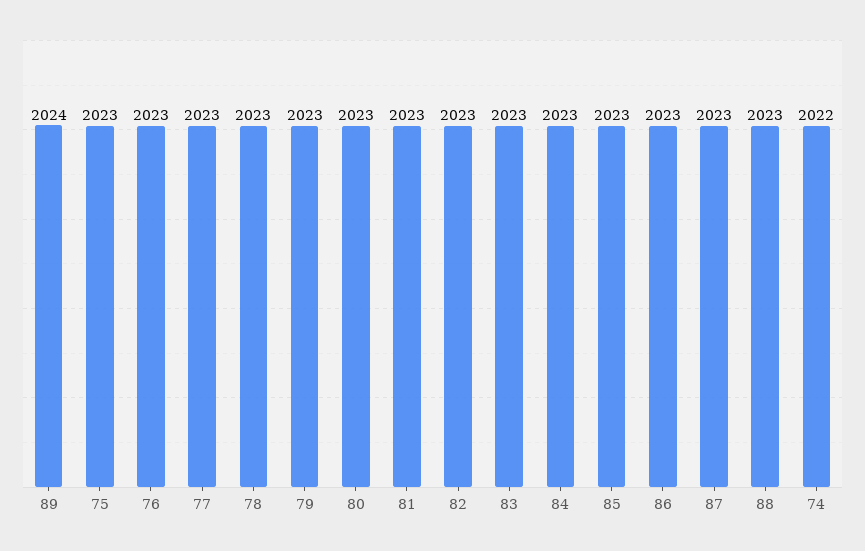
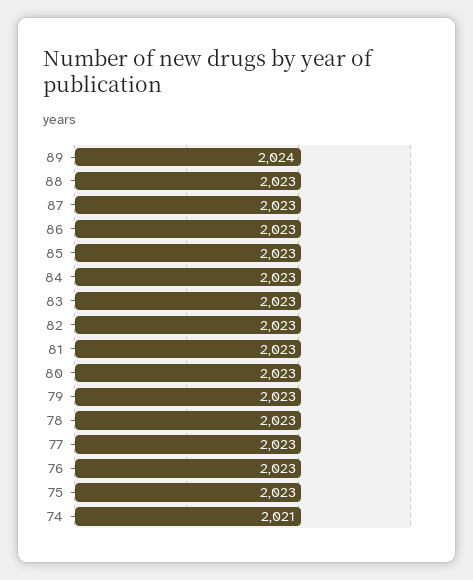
  {
    "89": 2024,
    "75": 2023,
    "76": 2023,
    "77": 2023,
    "78": 2023,
    "79": 2023,
    "80": 2023,
    "81": 2023,
    "82": 2023,
    "83": 2023,
    "84": 2023,
    "85": 2023,
    "86": 2023,
    "87": 2023,
    "88": 2023,
-   "74": 2022
+   "74": 2021
  }

